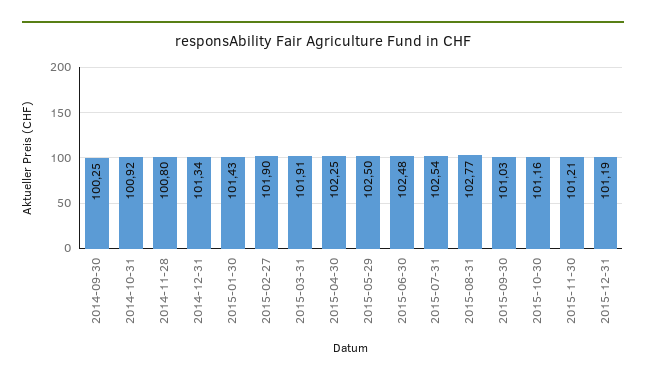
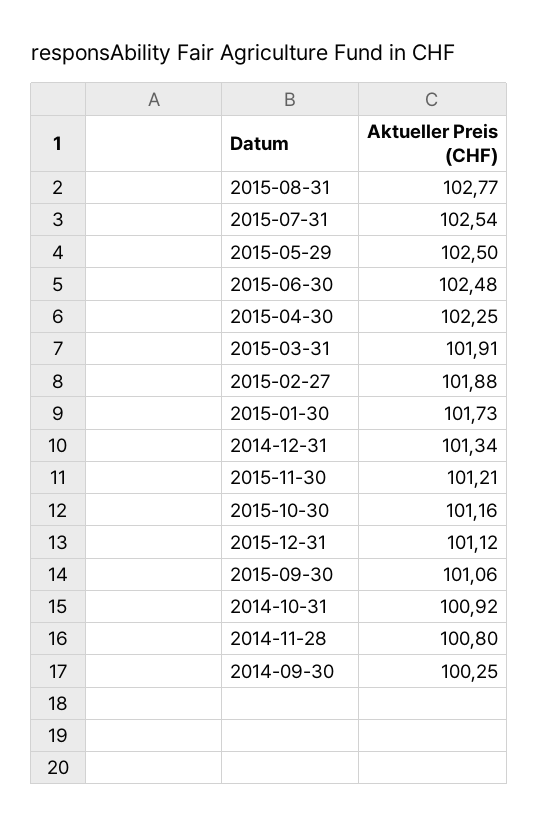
  {
    "2014-09-30": 100.25,
    "2014-10-31": 100.92,
    "2014-11-28": 100.8,
    "2014-12-31": 101.34,
-   "2015-01-30": 101.43,
+   "2015-01-30": 101.73,
-   "2015-02-27": 101.9,
+   "2015-02-27": 101.88,
    "2015-03-31": 101.91,
    "2015-04-30": 102.25,
    "2015-05-29": 102.5,
    "2015-06-30": 102.48,
    "2015-07-31": 102.54,
    "2015-08-31": 102.77,
-   "2015-09-30": 101.03,
+   "2015-09-30": 101.06,
    "2015-10-30": 101.16,
    "2015-11-30": 101.21,
-   "2015-12-31": 101.19
+   "2015-12-31": 101.12
  }

